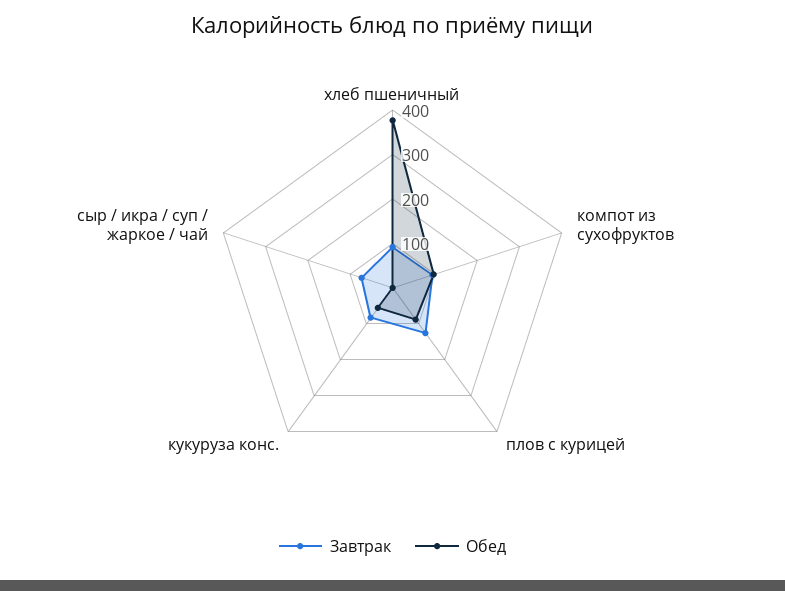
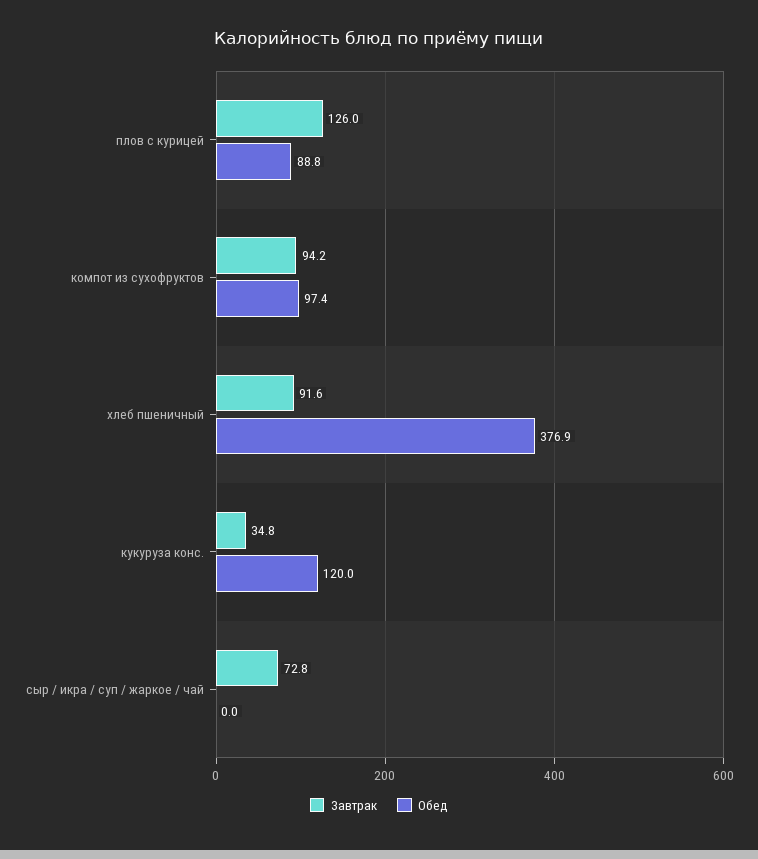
  {
    "Завтрак": {
      "хлеб пшеничный": 91.6,
      "компот из сухофруктов": 94.2,
      "плов с курицей": 126,
-     "кукуруза конс.": 80,
+     "кукуруза конс.": 34.8,
      "сыр / икра / суп / жаркое / чай": 72.8
    },
    "Обед": {
      "хлеб пшеничный": 376.9,
      "компот из сухофруктов": 97.4,
      "плов с курицей": 88.8,
-     "кукуруза конс.": 60,
+     "кукуруза конс.": 120,
      "сыр / икра / суп / жаркое / чай": 0
    }
  }

